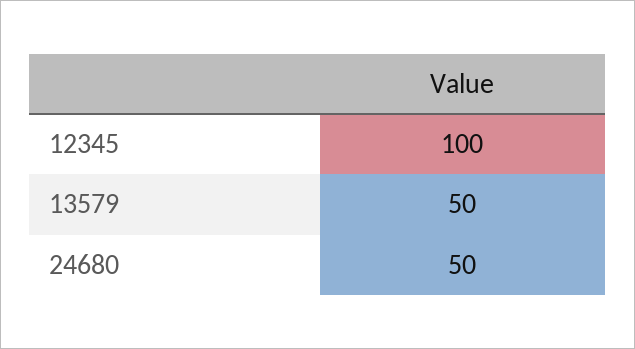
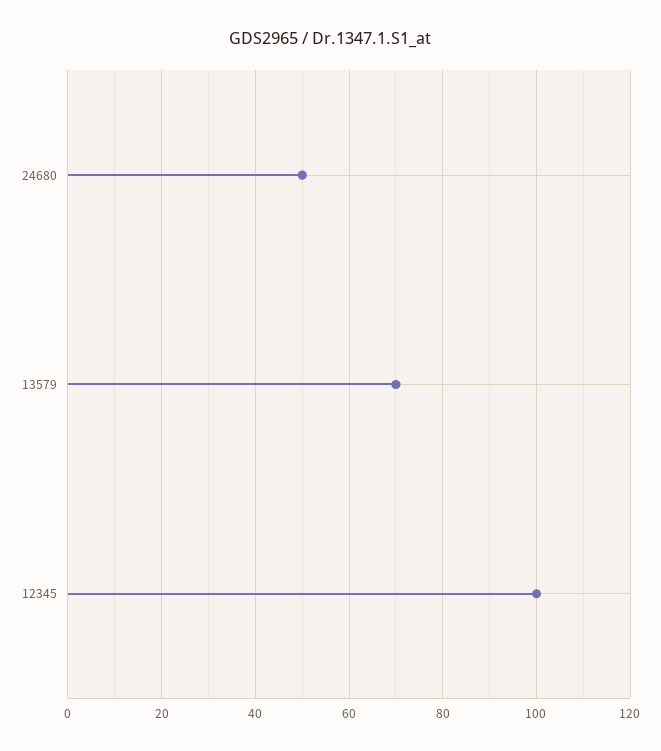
  {
    "12345": 100,
-   "13579": 50,
+   "13579": 70,
    "24680": 50
  }

